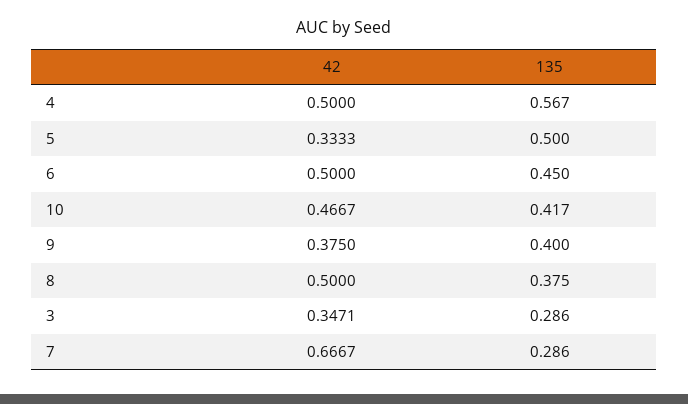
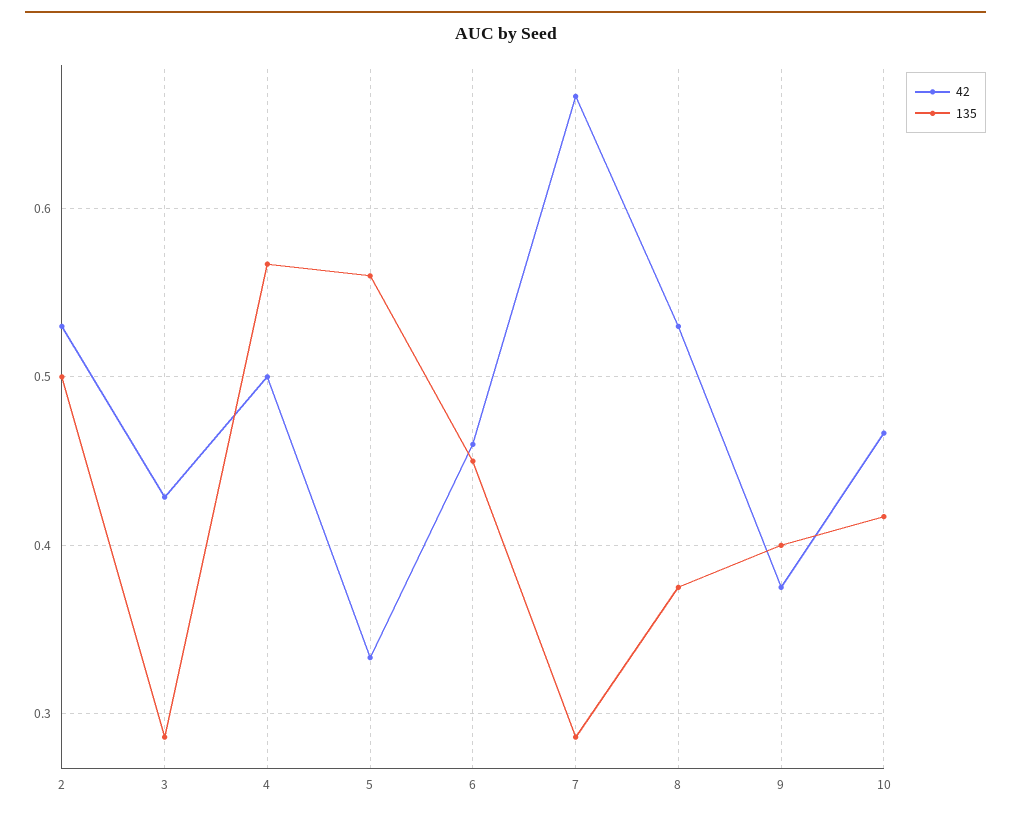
  {
    "42": {
      "4": 0.5,
      "5": 0.3333,
-     "6": 0.5,
+     "6": 0.46,
      "10": 0.4667,
      "9": 0.375,
-     "8": 0.5,
+     "8": 0.53,
-     "3": 0.3471,
+     "3": 0.43,
-     "7": 0.6667
+     "7": 0.6667,
+     "2": 0.53
    },
    "135": {
      "4": 0.567,
-     "5": 0.5,
+     "5": 0.56,
      "6": 0.45,
      "10": 0.417,
      "9": 0.4,
      "8": 0.375,
      "3": 0.286,
-     "7": 0.286
+     "7": 0.286,
+     "2": 0.5
    }
  }

